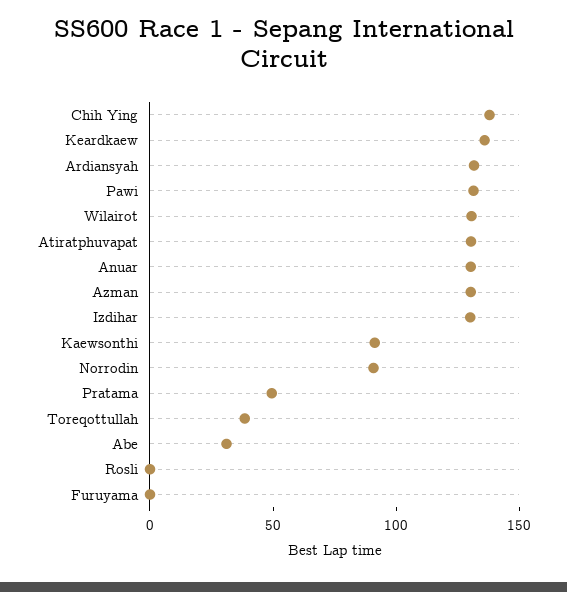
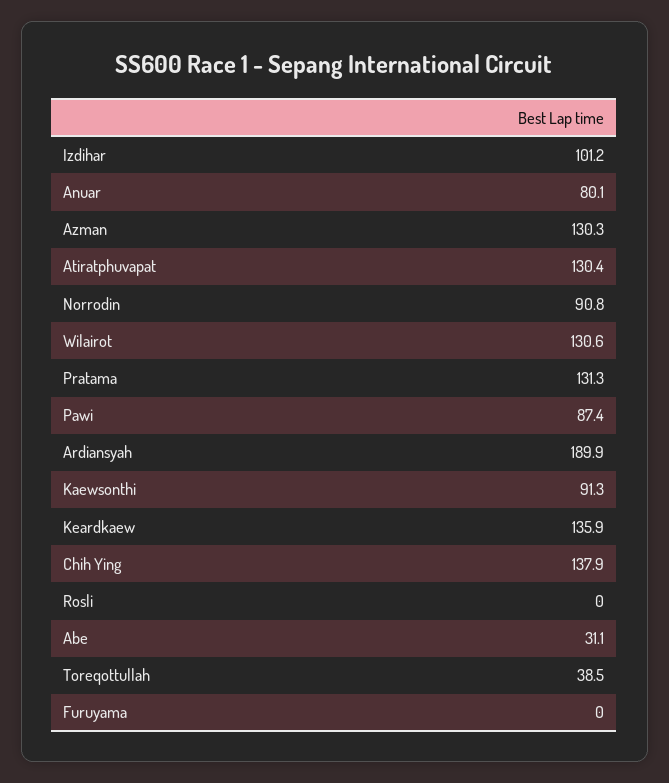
  {
    "Chih Ying": 137.9,
    "Keardkaew": 135.9,
-   "Ardiansyah": 130,
+   "Ardiansyah": 189.9,
-   "Pawi": 130,
+   "Pawi": 87.4,
    "Wilairot": 130.6,
    "Atiratphuvapat": 130.4,
-   "Anuar": 130,
+   "Anuar": 80.1,
    "Azman": 130.3,
-   "Izdihar": 130,
+   "Izdihar": 101.2,
    "Kaewsonthi": 91.3,
    "Norrodin": 90.8,
-   "Pratama": 50,
+   "Pratama": 131.3,
    "Toreqottullah": 38.5,
    "Abe": 31.1,
    "Rosli": 0,
    "Furuyama": 0
  }

